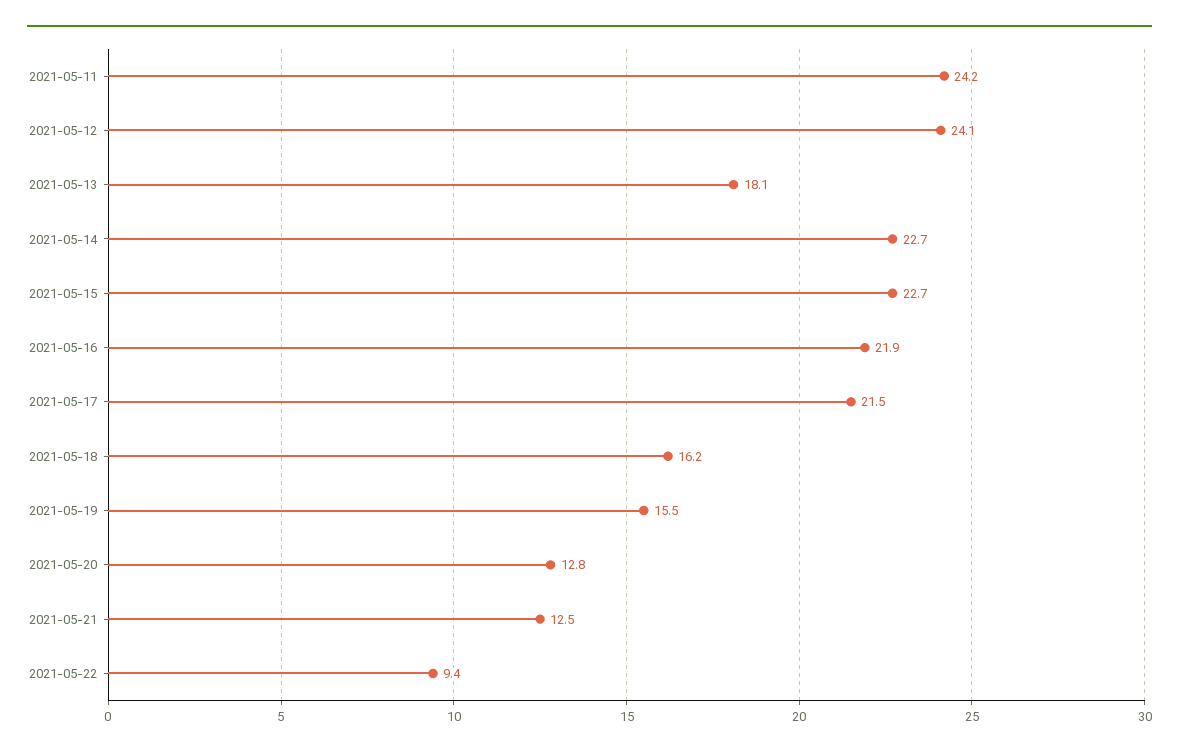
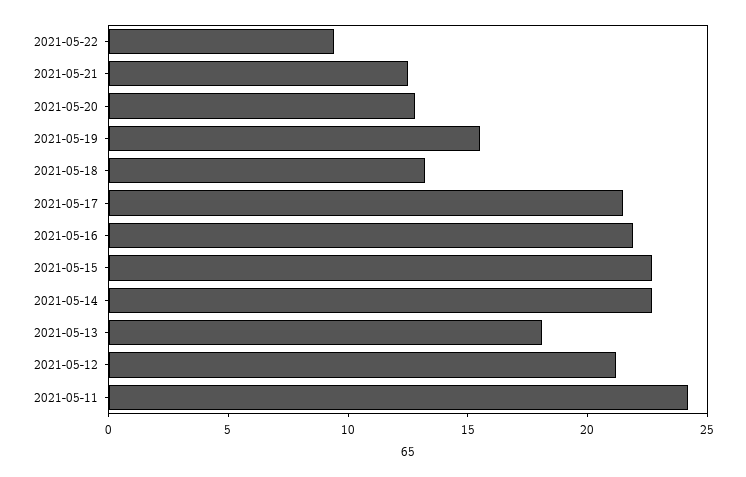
  {
    "2021-05-11": 24.2,
-   "2021-05-12": 24.1,
+   "2021-05-12": 21,
    "2021-05-13": 18.1,
    "2021-05-14": 22.7,
    "2021-05-15": 22.7,
    "2021-05-16": 21.9,
    "2021-05-17": 21.5,
-   "2021-05-18": 16.2,
+   "2021-05-18": 13,
    "2021-05-19": 15.5,
    "2021-05-20": 12.8,
    "2021-05-21": 12.5,
    "2021-05-22": 9.4
  }

